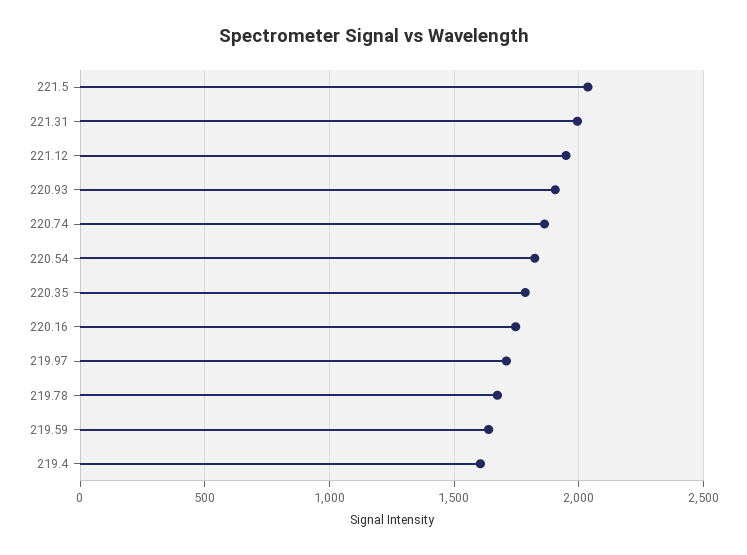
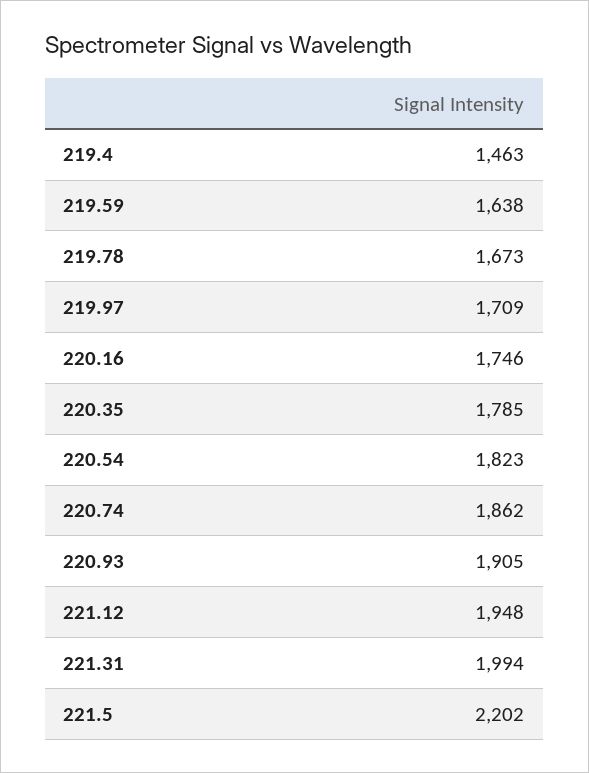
  {
-   "221.5": 2050,
+   "221.5": 2202,
    "221.31": 1994,
    "221.12": 1948,
    "220.93": 1905,
    "220.74": 1862,
    "220.54": 1823,
    "220.35": 1785,
    "220.16": 1746,
    "219.97": 1709,
    "219.78": 1673,
    "219.59": 1638,
-   "219.4": 1600
+   "219.4": 1463
  }

